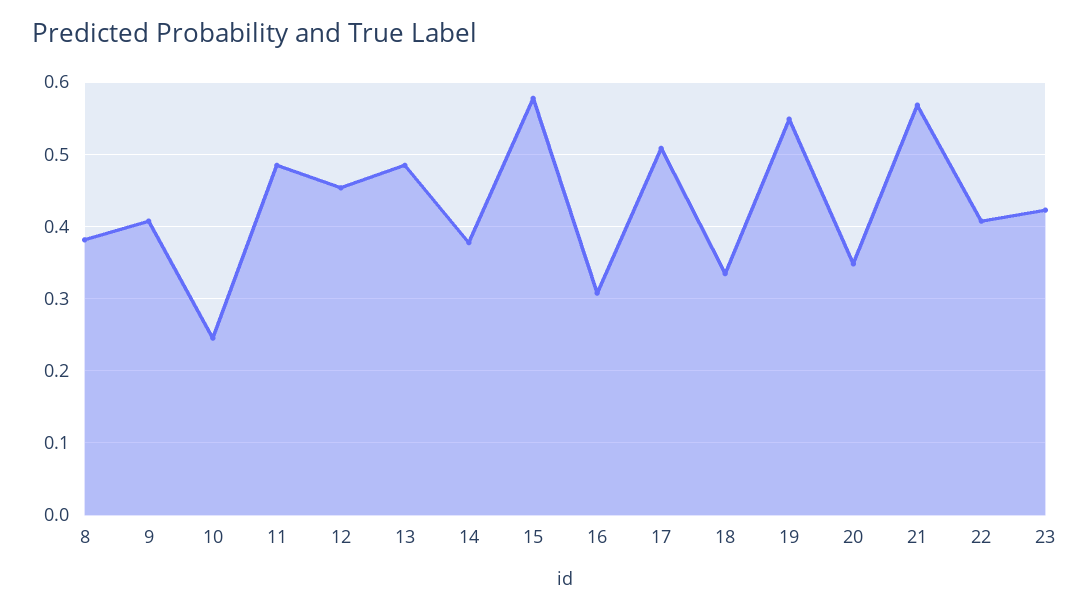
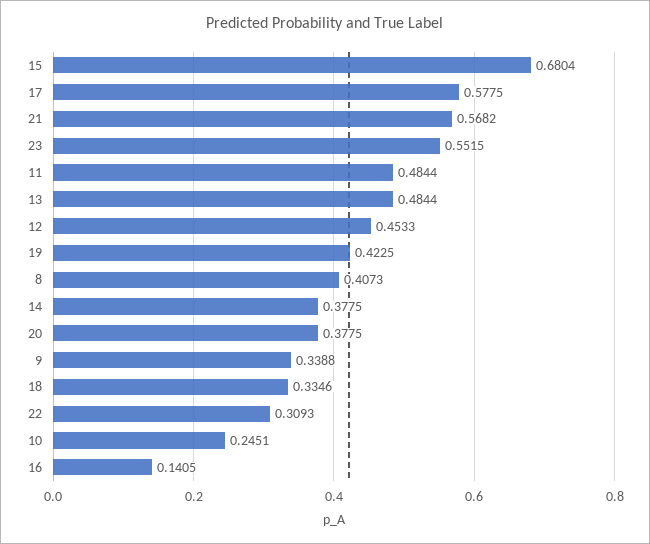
  {
-   "8": 0.38,
+   "8": 0.4073,
-   "9": 0.41,
+   "9": 0.3388,
    "10": 0.2451,
    "11": 0.4844,
    "12": 0.4533,
    "13": 0.4844,
    "14": 0.3775,
-   "15": 0.58,
+   "15": 0.6804,
-   "16": 0.31,
+   "16": 0.1405,
-   "17": 0.51,
+   "17": 0.5775,
    "18": 0.3346,
-   "19": 0.55,
+   "19": 0.4225,
-   "20": 0.35,
+   "20": 0.3775,
    "21": 0.5682,
-   "22": 0.41,
+   "22": 0.3093,
-   "23": 0.42
+   "23": 0.5515
  }

